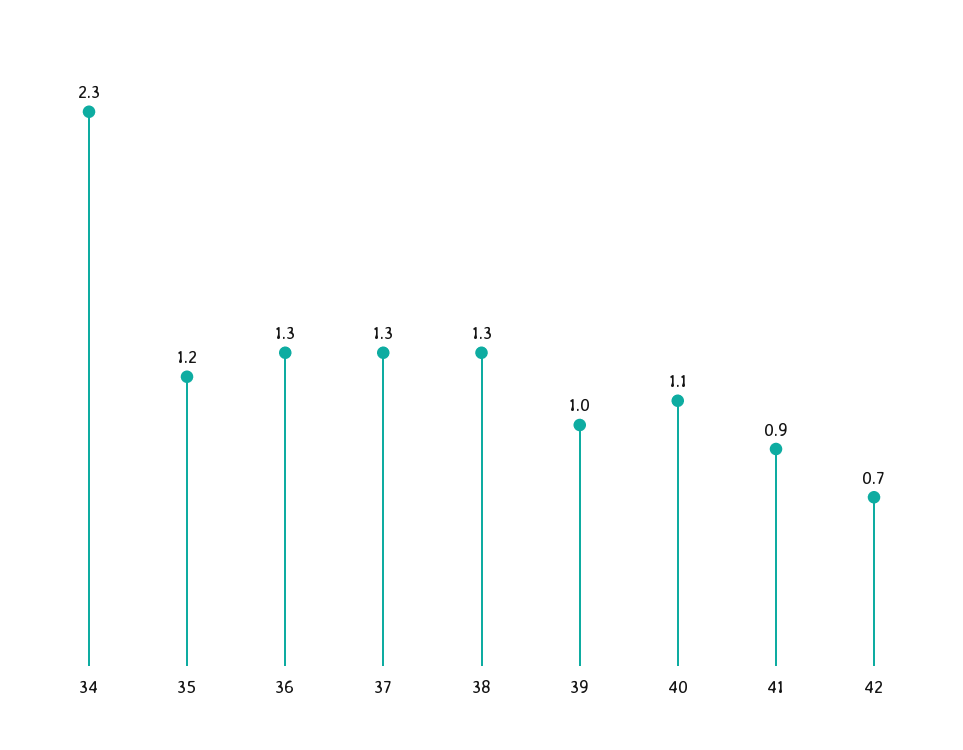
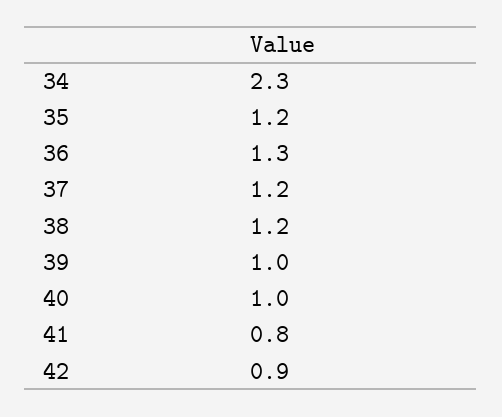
  {
    "34": 2.3,
    "35": 1.2,
    "36": 1.3,
-   "37": 1.3,
+   "37": 1.2,
-   "38": 1.3,
+   "38": 1.2,
    "39": 1,
-   "40": 1.1,
+   "40": 1,
-   "41": 0.9,
+   "41": 0.8,
-   "42": 0.7
+   "42": 0.9
  }

